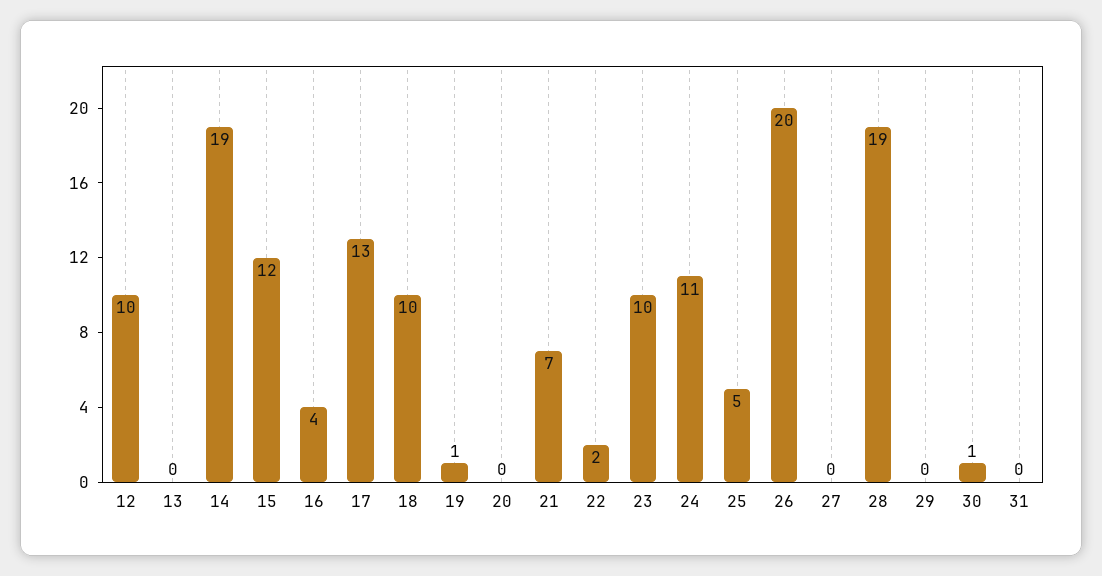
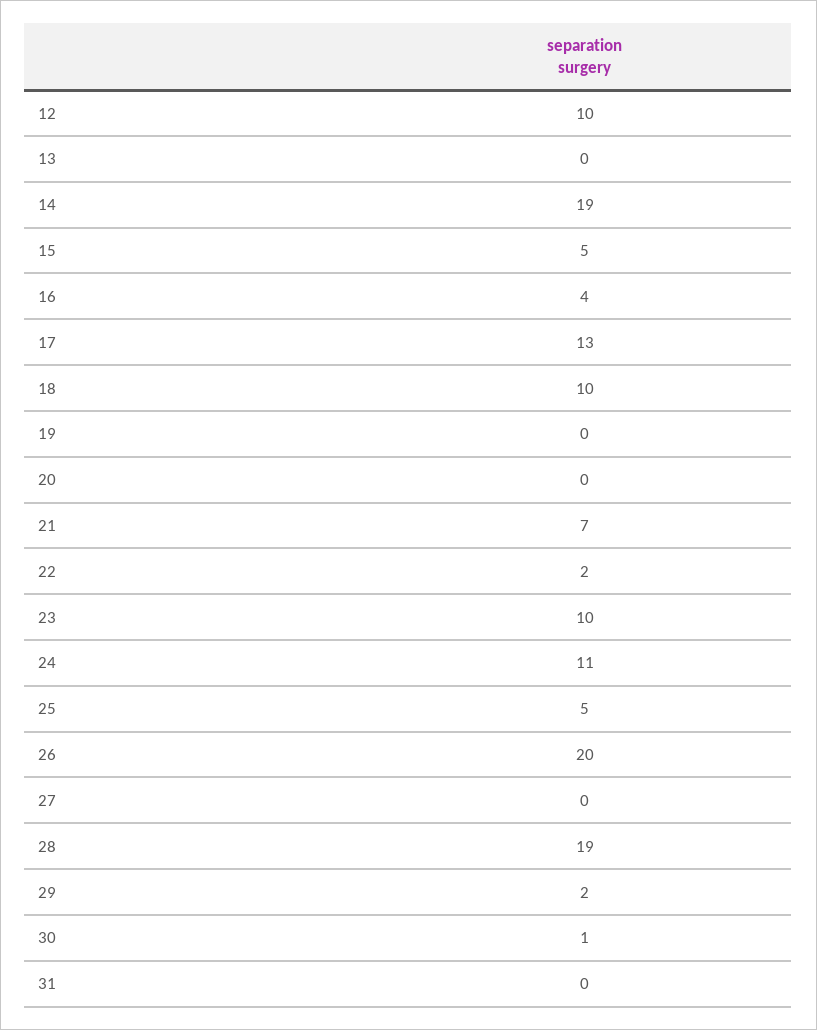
  {
    "12": 10,
    "13": 0,
    "14": 19,
-   "15": 12,
+   "15": 5,
    "16": 4,
    "17": 13,
    "18": 10,
-   "19": 1,
+   "19": 0,
    "20": 0,
    "21": 7,
    "22": 2,
    "23": 10,
    "24": 11,
    "25": 5,
    "26": 20,
    "27": 0,
    "28": 19,
-   "29": 0,
+   "29": 2,
    "30": 1,
    "31": 0
  }

